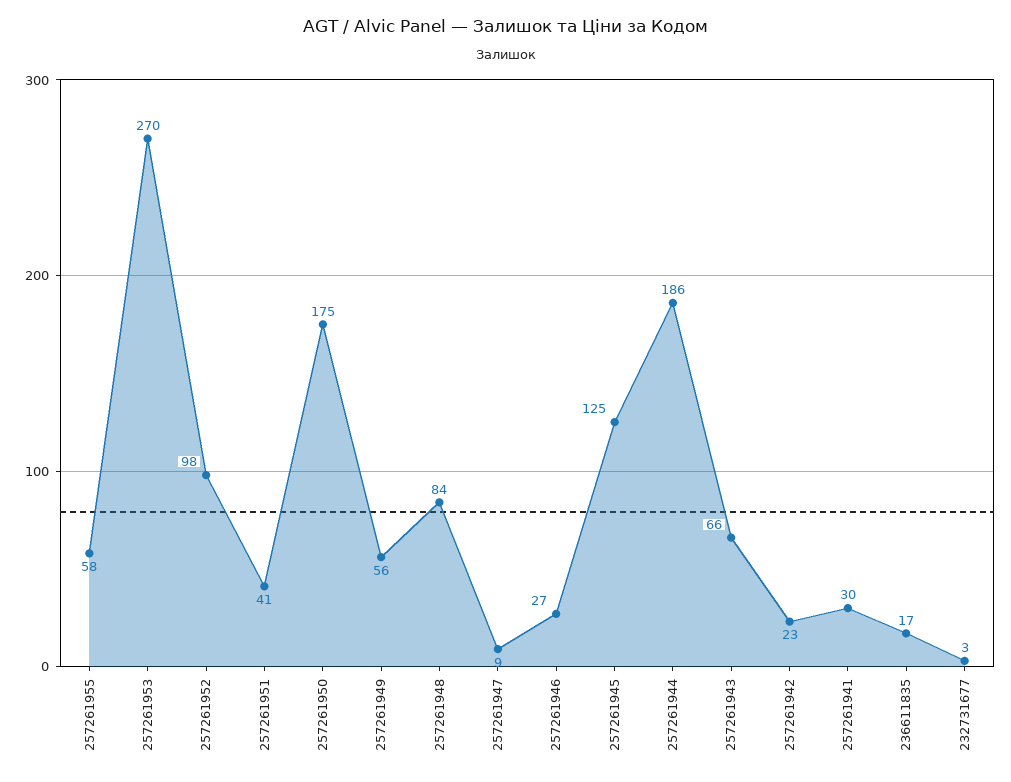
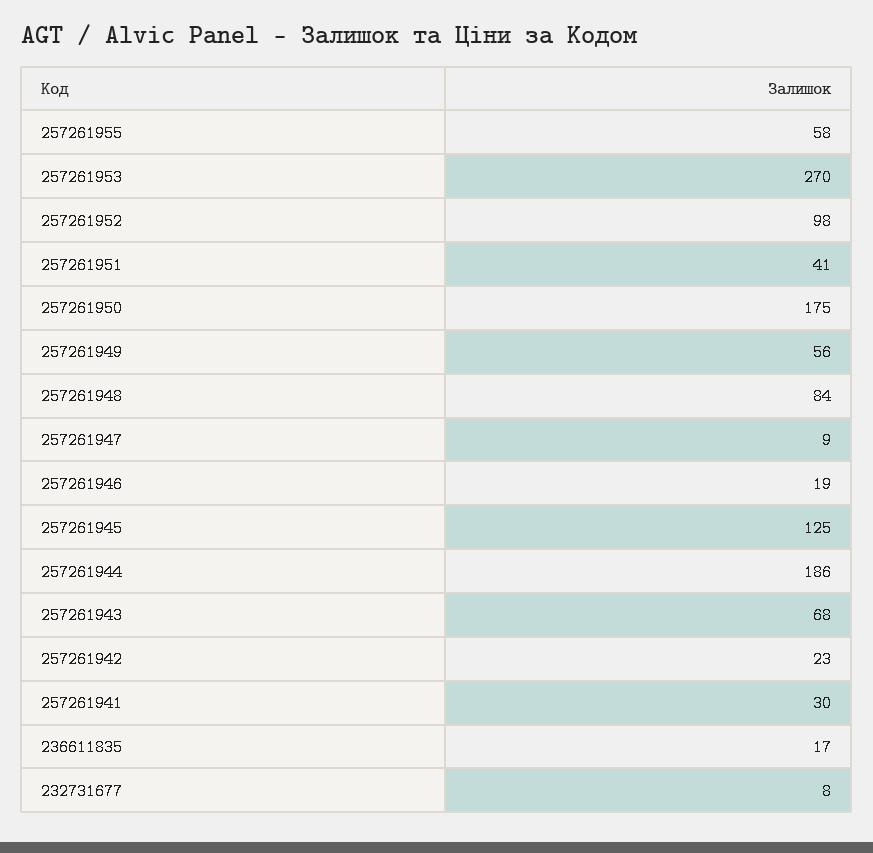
  {
    "257261955": 58,
    "257261953": 270,
    "257261952": 98,
    "257261951": 41,
    "257261950": 175,
    "257261949": 56,
    "257261948": 84,
    "257261947": 9,
-   "257261946": 27,
+   "257261946": 19,
    "257261945": 125,
    "257261944": 186,
-   "257261943": 66,
+   "257261943": 68,
    "257261942": 23,
    "257261941": 30,
    "236611835": 17,
-   "232731677": 3
+   "232731677": 8
  }

